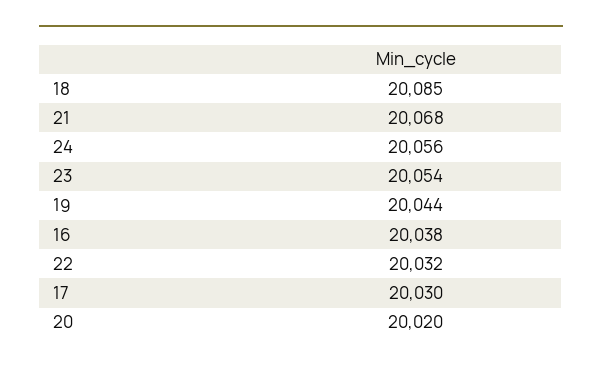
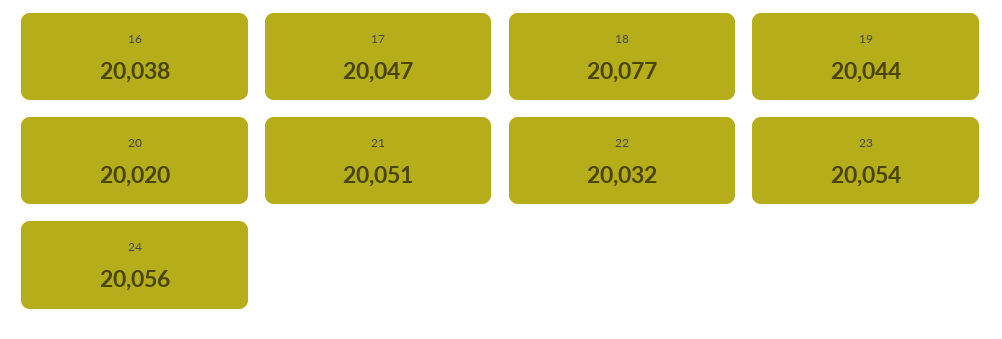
  {
-   "18": 20085,
+   "18": 20077,
-   "21": 20068,
+   "21": 20051,
    "24": 20056,
    "23": 20054,
    "19": 20044,
    "16": 20038,
    "22": 20032,
-   "17": 20030,
+   "17": 20047,
    "20": 20020
  }

